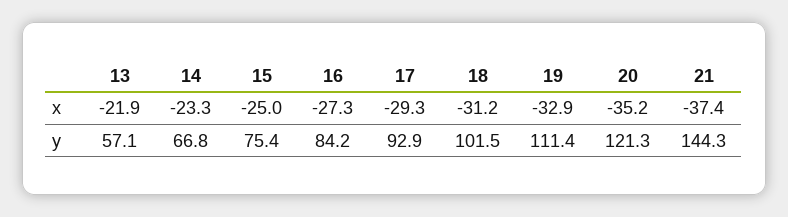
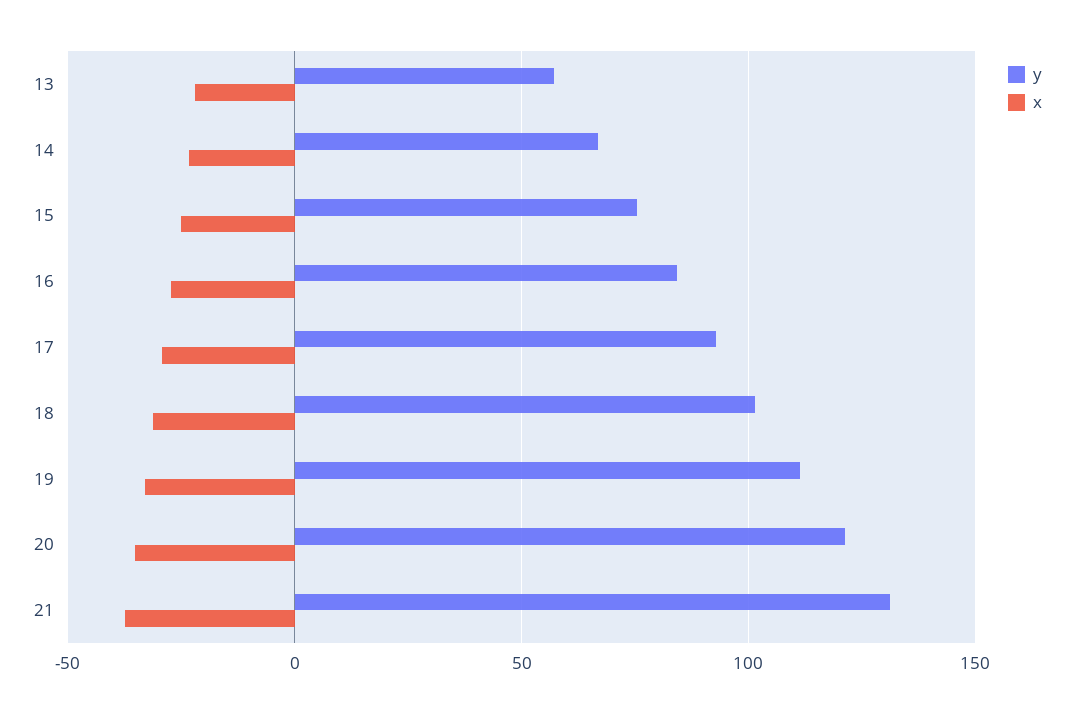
  {
    "x": {
      "13": -21.9,
      "14": -23.3,
      "15": -25,
      "16": -27.3,
      "17": -29.3,
      "18": -31.2,
      "19": -32.9,
      "20": -35.2,
      "21": -37.4
    },
    "y": {
      "13": 57.1,
      "14": 66.8,
      "15": 75.4,
      "16": 84.2,
      "17": 92.9,
      "18": 101.5,
      "19": 111.4,
      "20": 121.3,
-     "21": 144.3
+     "21": 130
    }
  }

